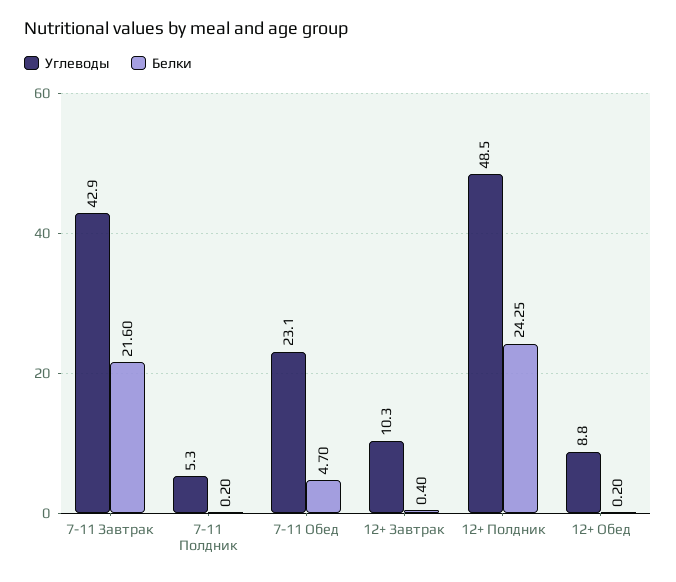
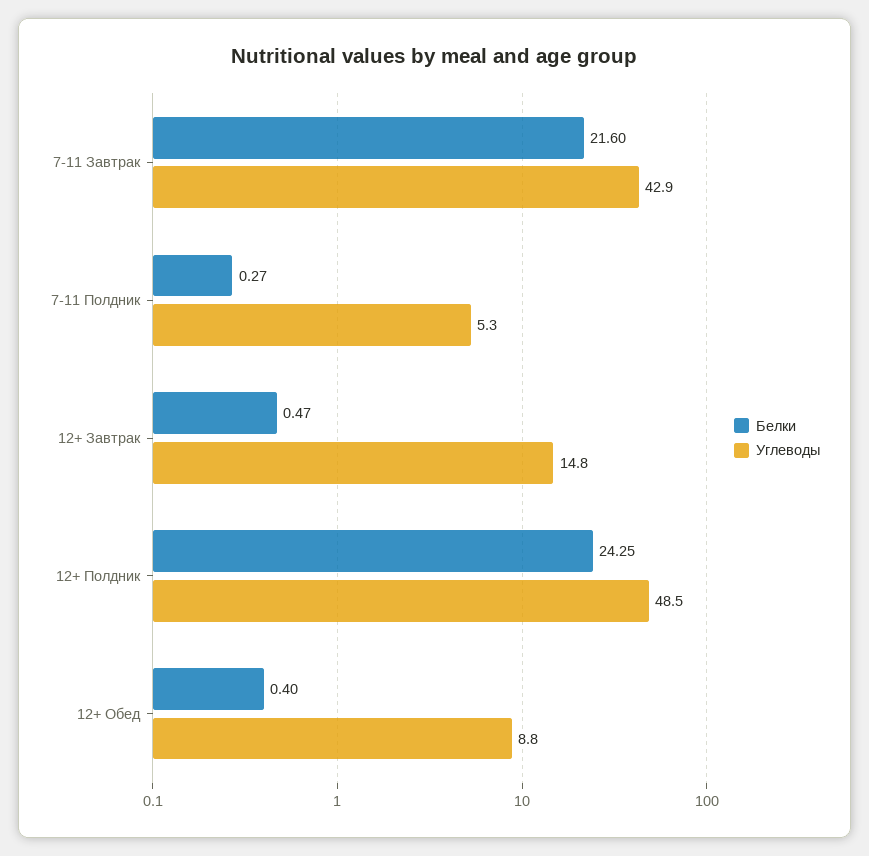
  {
    "Углеводы": {
      "7-11 Завтрак": 42.9,
      "7-11 Полдник": 5.3,
-     "7-11 Обед": 23.1,
-     "12+ Завтрак": 10.3,
+     "12+ Завтрак": 14.8,
      "12+ Полдник": 48.5,
      "12+ Обед": 8.8
    },
    "Белки": {
      "7-11 Завтрак": 21.6,
-     "7-11 Полдник": 0.2,
+     "7-11 Полдник": 0.27,
-     "7-11 Обед": 4.7,
-     "12+ Завтрак": 0.4,
+     "12+ Завтрак": 0.47,
      "12+ Полдник": 24.25,
-     "12+ Обед": 0.2
+     "12+ Обед": 0.4
    }
  }

